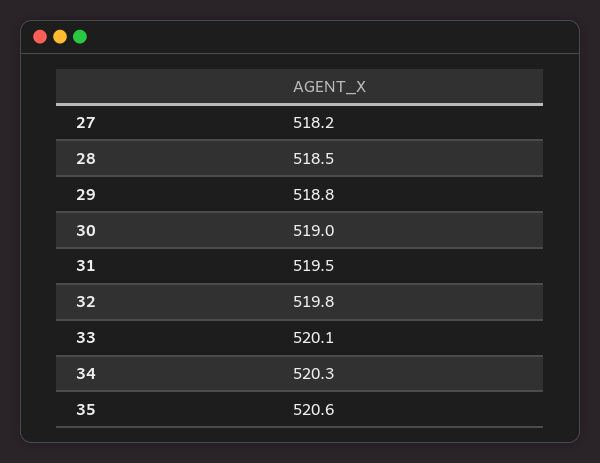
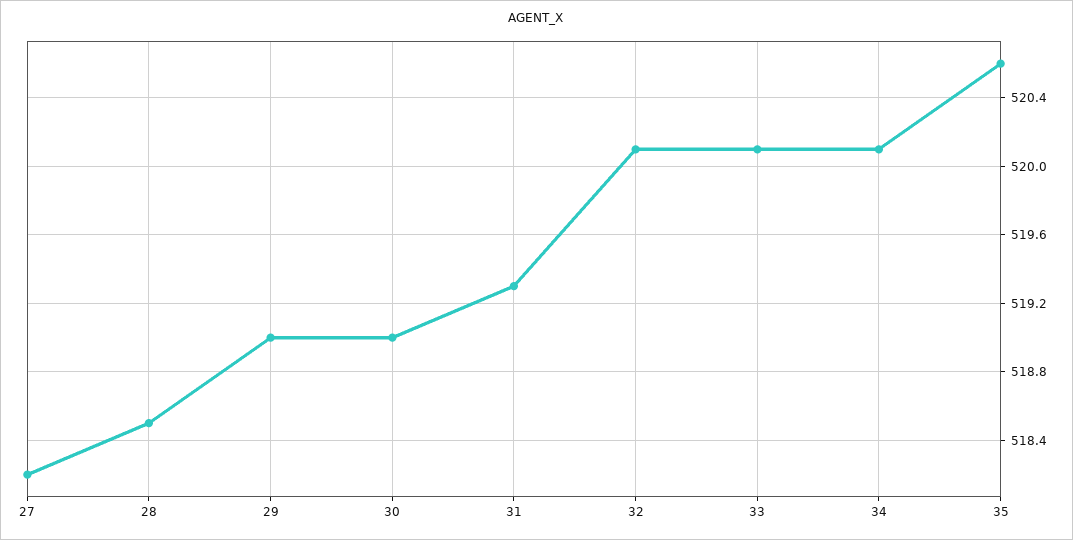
  {
    "27": 518.2,
    "28": 518.5,
-   "29": 518.8,
+   "29": 519,
    "30": 519,
-   "31": 519.5,
+   "31": 519.3,
-   "32": 519.8,
+   "32": 520.1,
    "33": 520.1,
-   "34": 520.3,
+   "34": 520.1,
    "35": 520.6
  }

